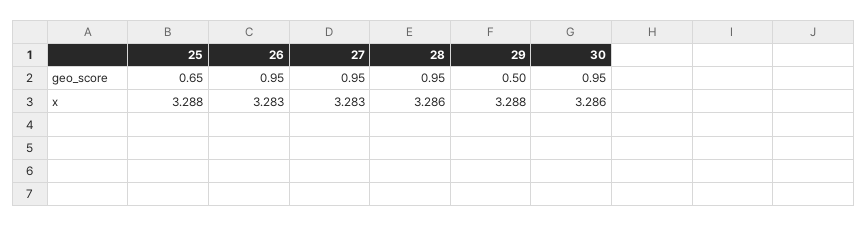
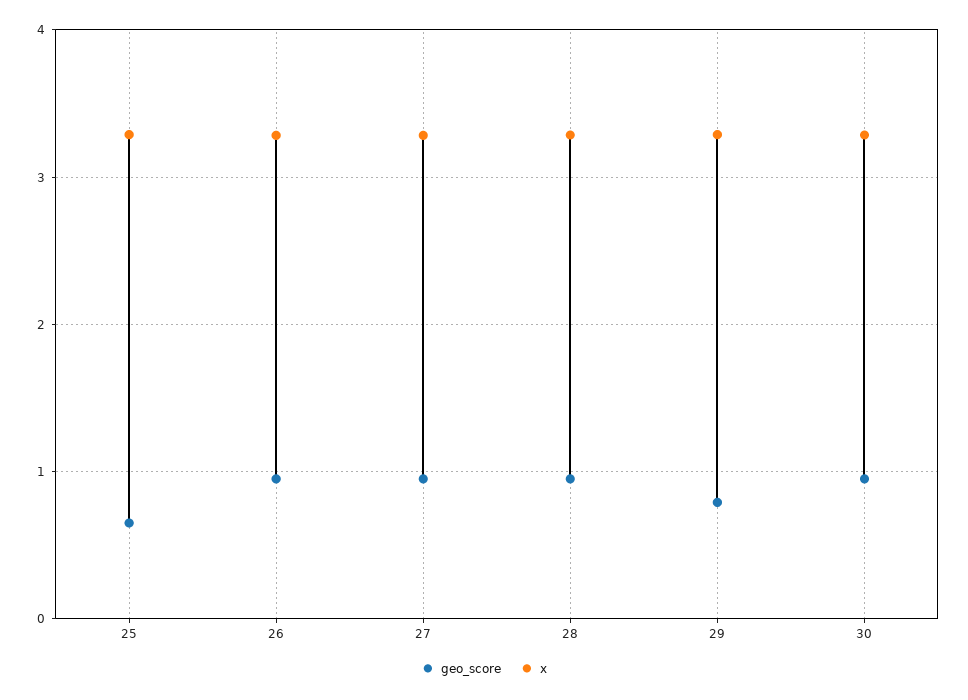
  {
    "geo_score": {
      "25": 0.65,
      "26": 0.95,
      "27": 0.95,
      "28": 0.95,
-     "29": 0.5,
+     "29": 0.8,
      "30": 0.95
    },
    "x": {
      "25": 3.288,
      "26": 3.283,
      "27": 3.283,
      "28": 3.286,
      "29": 3.288,
      "30": 3.286
    }
  }

